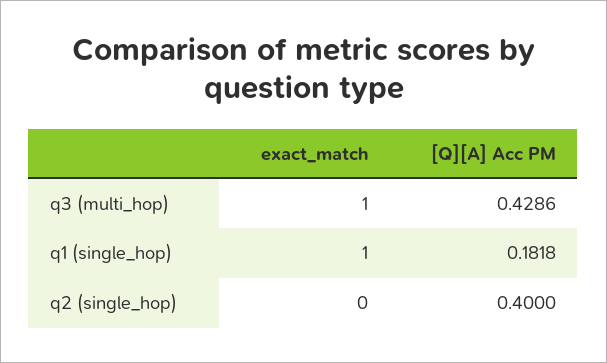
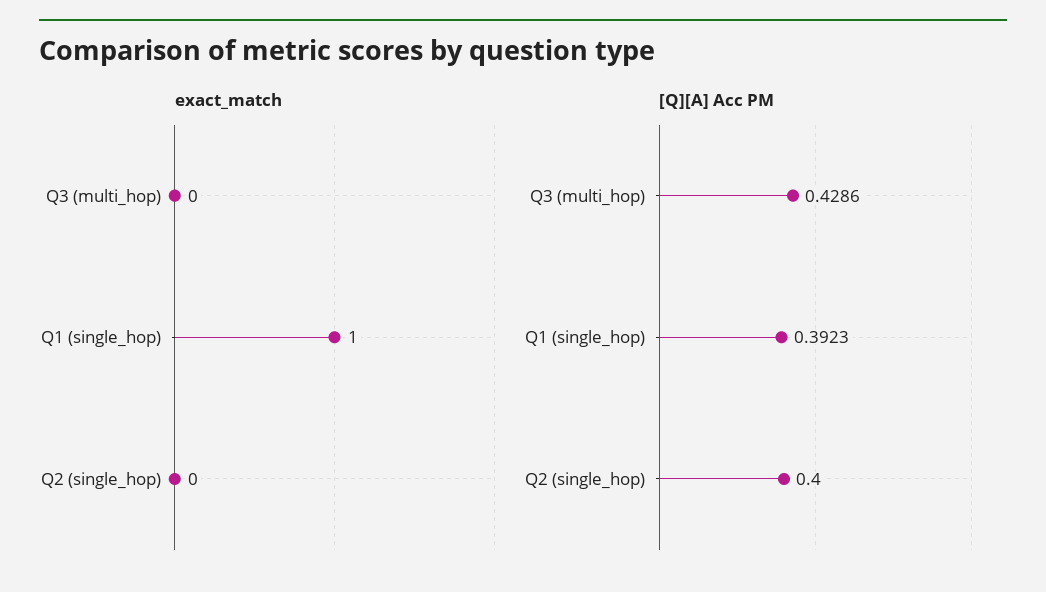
  {
    "exact_match": {
-     "q3 (multi_hop)": 1,
+     "q3 (multi_hop)": 0,
      "q1 (single_hop)": 1,
      "q2 (single_hop)": 0
    },
    "[Q][A] Acc PM": {
      "q3 (multi_hop)": 0.4286,
-     "q1 (single_hop)": 0.1818,
+     "q1 (single_hop)": 0.3923,
      "q2 (single_hop)": 0.4
    }
  }

